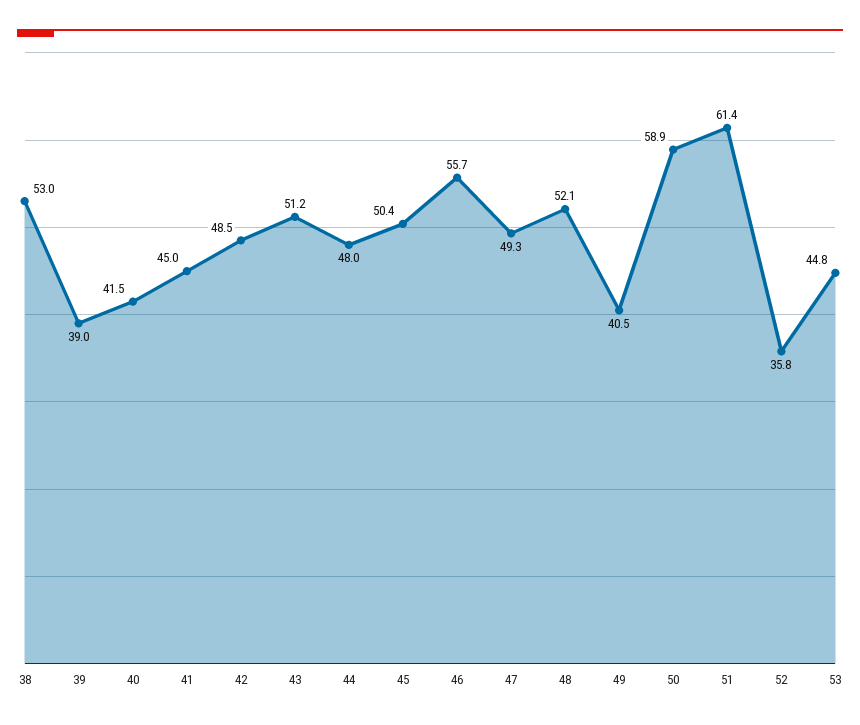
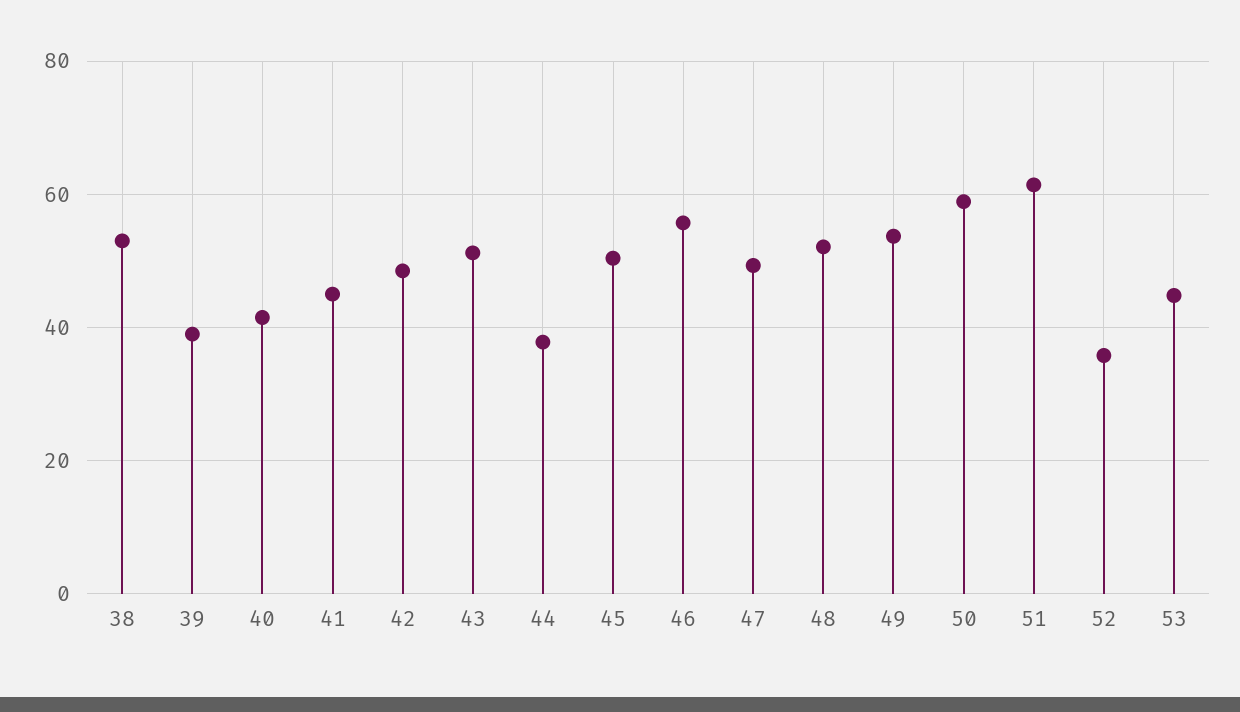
  {
    "38": 53,
    "39": 39,
    "40": 41.5,
    "41": 45,
    "42": 48.5,
    "43": 51.2,
-   "44": 48,
+   "44": 38,
    "45": 50.4,
    "46": 55.7,
    "47": 49.3,
    "48": 52.1,
-   "49": 40.5,
+   "49": 54,
    "50": 58.9,
    "51": 61.4,
    "52": 35.8,
    "53": 44.8
  }

